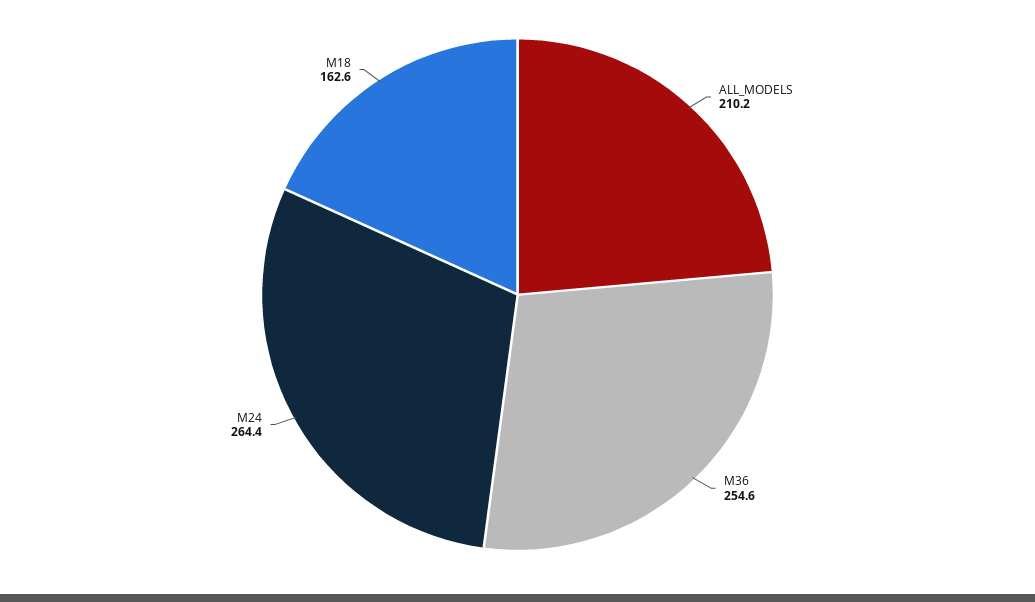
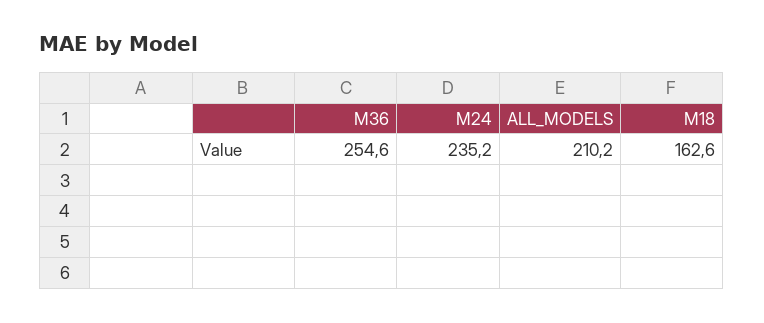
  {
    "ALL_MODELS": 210.2,
    "M36": 254.6,
-   "M24": 264.4,
+   "M24": 235.2,
    "M18": 162.6
  }

